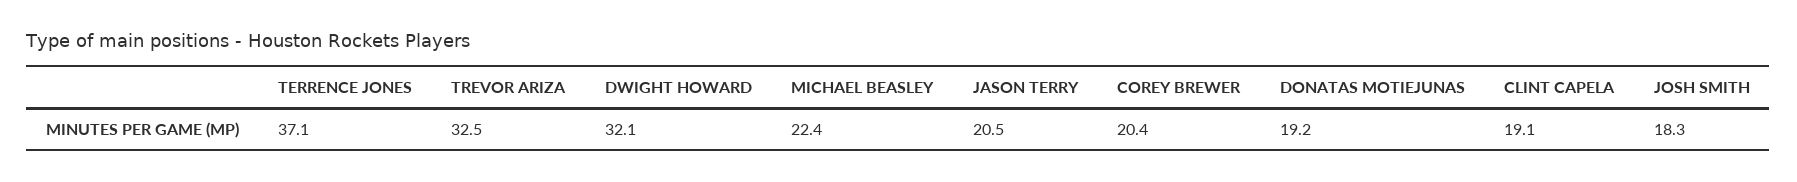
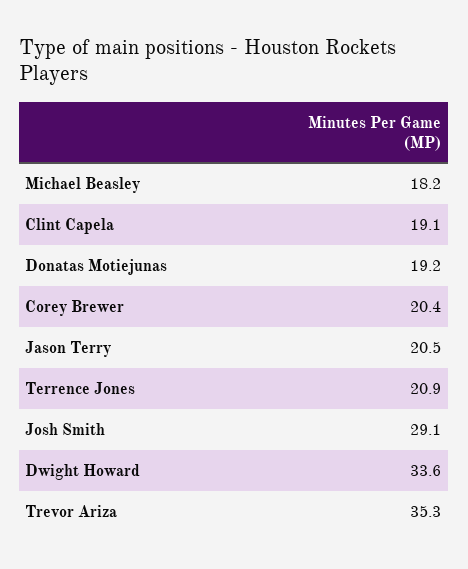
  {
-   "TERRENCE JONES": 37.1,
+   "TERRENCE JONES": 20.9,
-   "TREVOR ARIZA": 32.5,
+   "TREVOR ARIZA": 35.3,
-   "DWIGHT HOWARD": 32.1,
+   "DWIGHT HOWARD": 33.6,
-   "MICHAEL BEASLEY": 22.4,
+   "MICHAEL BEASLEY": 18.2,
    "JASON TERRY": 20.5,
    "COREY BREWER": 20.4,
    "DONATAS MOTIEJUNAS": 19.2,
    "CLINT CAPELA": 19.1,
-   "JOSH SMITH": 18.3
+   "JOSH SMITH": 29.1
  }

